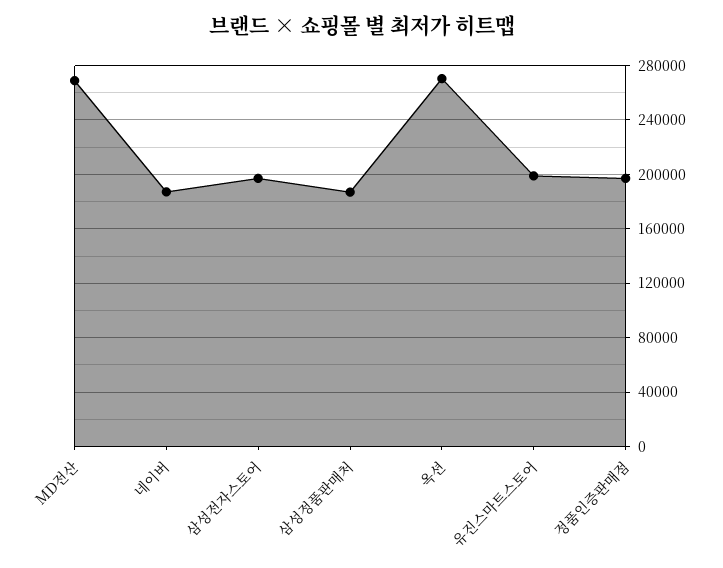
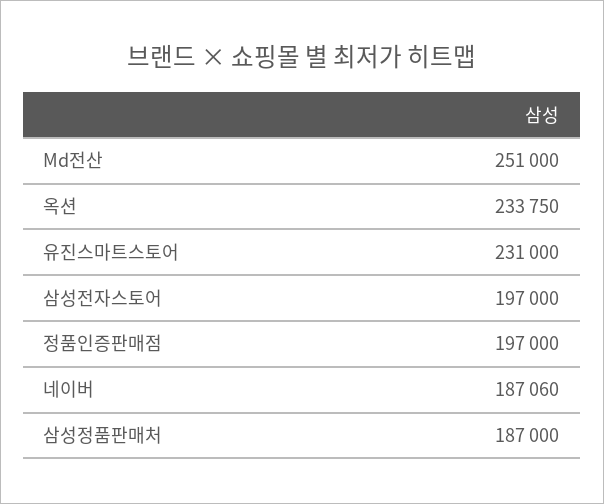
  {
-   "MD전산": 270000,
+   "MD전산": 251000,
    "네이버": 187060,
    "삼성전자스토어": 197000,
    "삼성정품판매처": 187000,
-   "옥션": 270000,
+   "옥션": 233750,
-   "유진스마트스토어": 200000,
+   "유진스마트스토어": 231000,
    "정품인증판매점": 197000
  }

